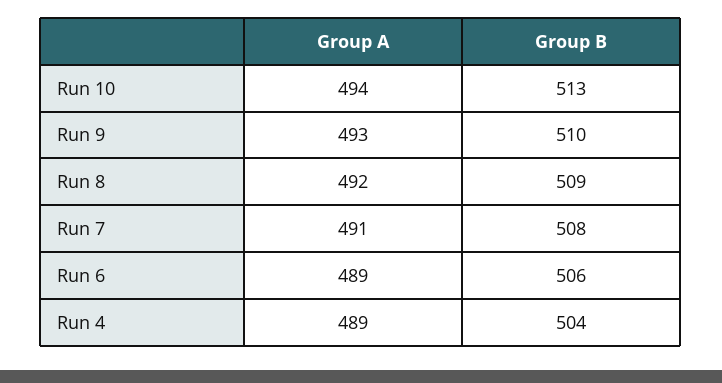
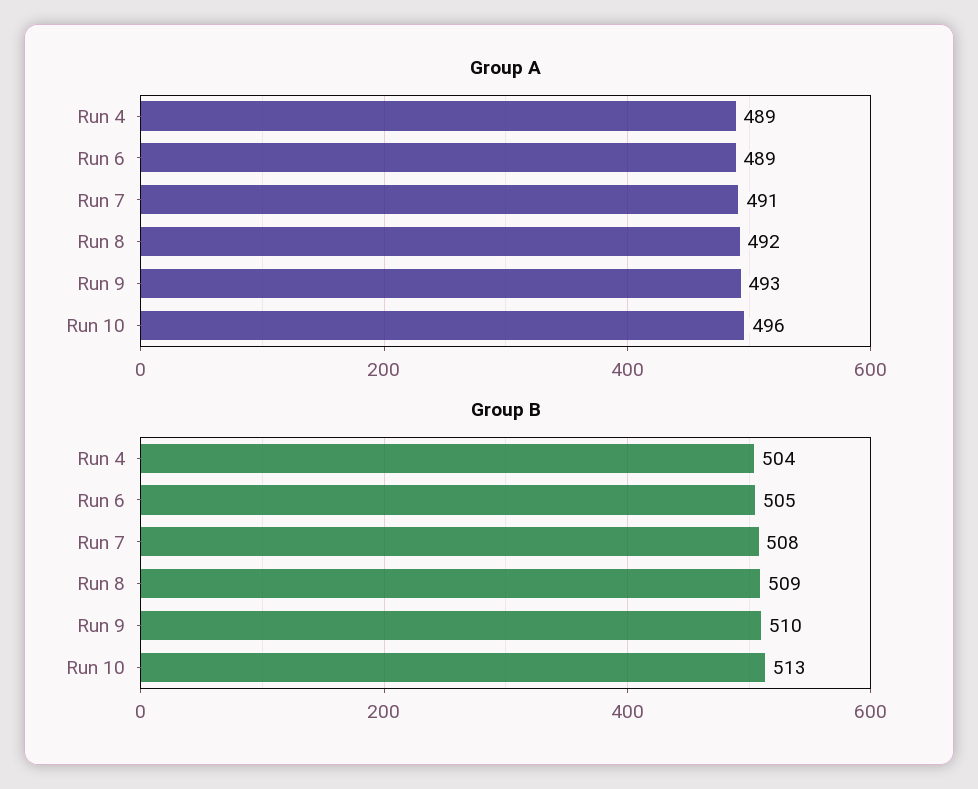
  {
    "Group A": {
-     "Run 10": 494,
+     "Run 10": 496,
      "Run 9": 493,
      "Run 8": 492,
      "Run 7": 491,
      "Run 6": 489,
      "Run 4": 489
    },
    "Group B": {
      "Run 10": 513,
      "Run 9": 510,
      "Run 8": 509,
      "Run 7": 508,
-     "Run 6": 506,
+     "Run 6": 505,
      "Run 4": 504
    }
  }

